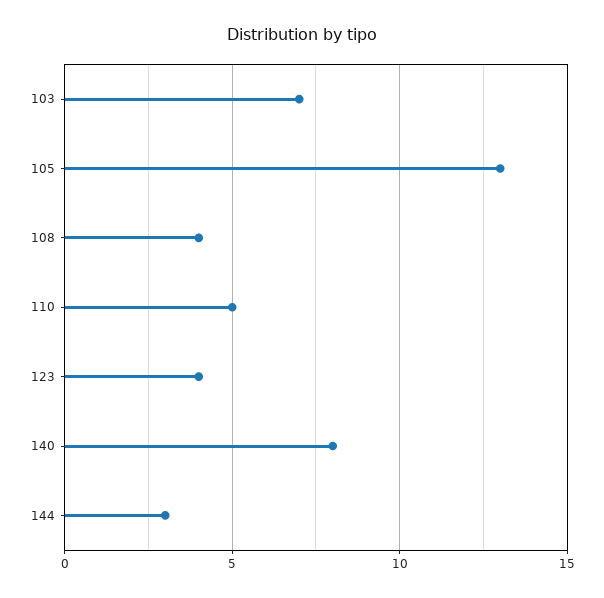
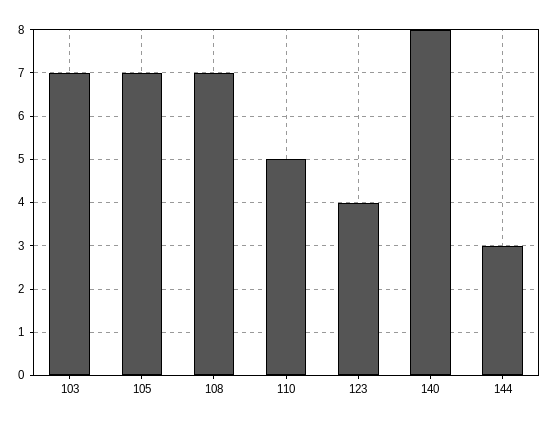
  {
    "103": 7,
-   "105": 13,
+   "105": 7,
-   "108": 4,
+   "108": 7,
    "110": 5,
    "123": 4,
    "140": 8,
    "144": 3
  }

